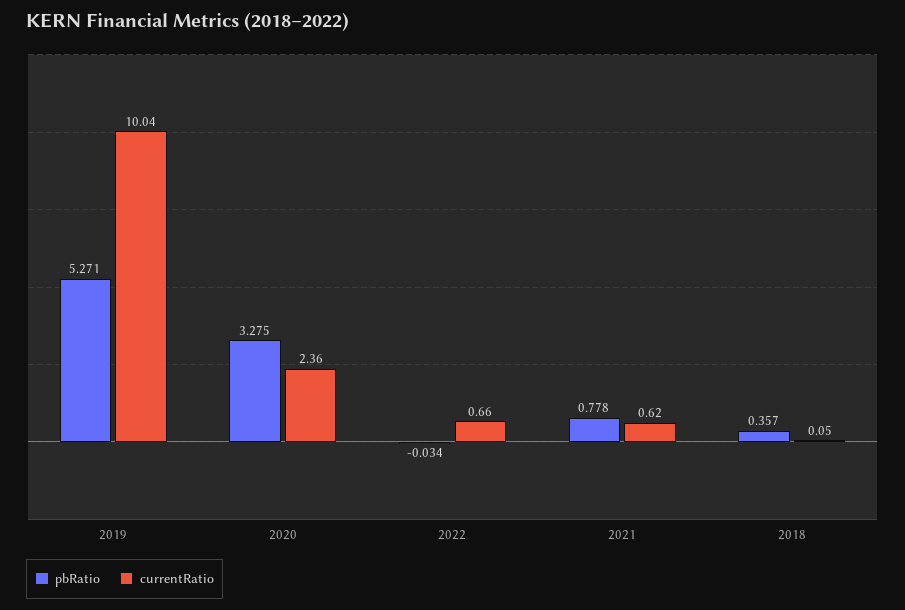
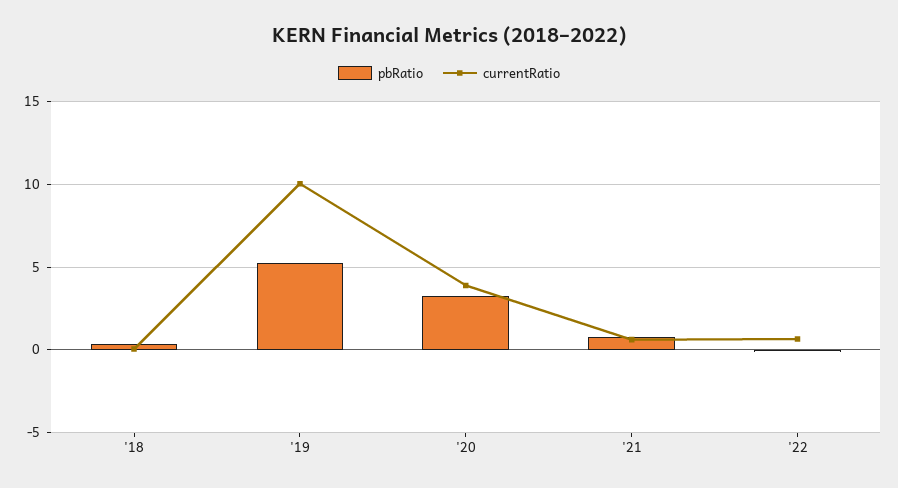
  {
    "pbRatio": {
      "2019": 5.271,
      "2020": 3.275,
      "2022": -0.034,
      "2021": 0.778,
      "2018": 0.357
    },
    "currentRatio": {
      "2019": 10.04,
-     "2020": 2.36,
+     "2020": 4,
      "2022": 0.66,
      "2021": 0.62,
      "2018": 0.05
    }
  }

